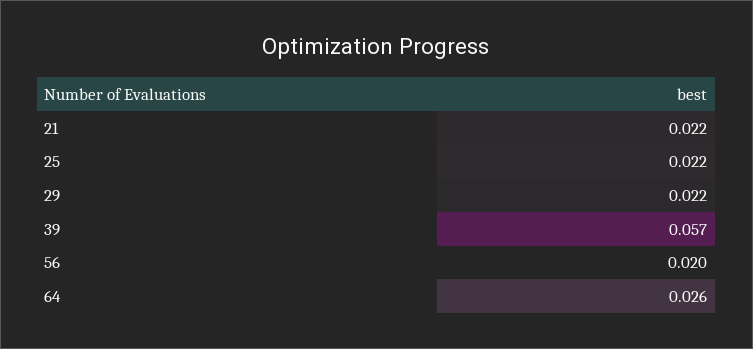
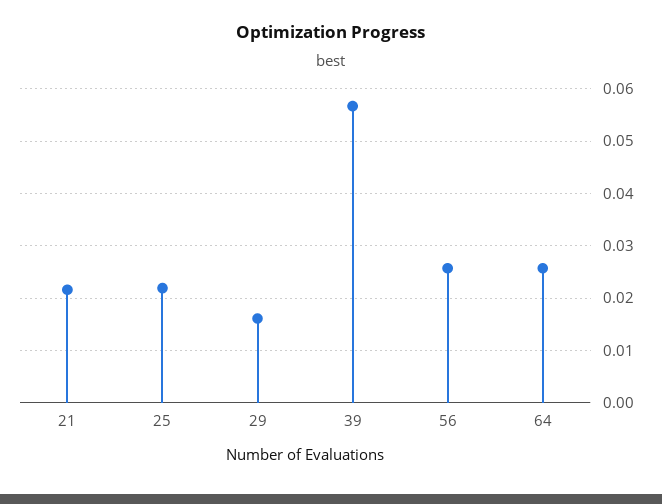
  {
    "21": 0.022,
    "25": 0.022,
-   "29": 0.022,
+   "29": 0.016,
    "39": 0.057,
-   "56": 0.02,
+   "56": 0.026,
    "64": 0.026
  }

